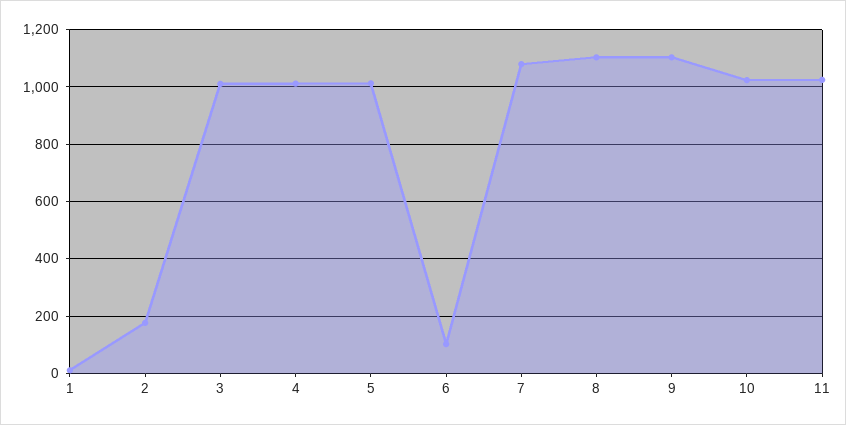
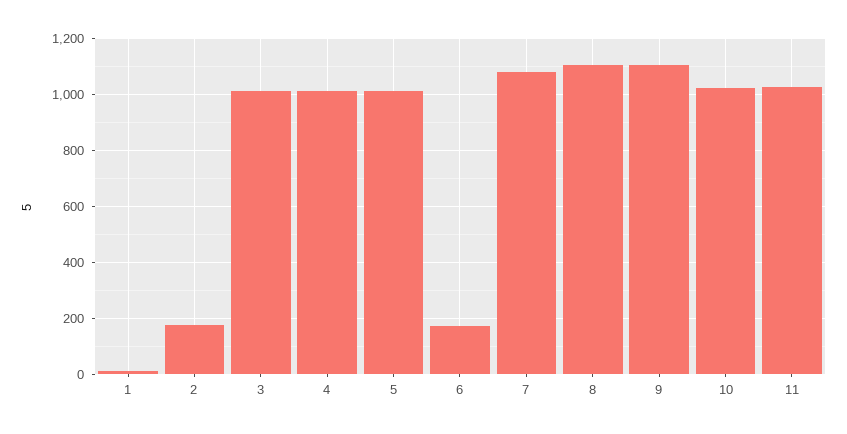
  {
    "1": 0,
    "2": 175,
    "3": 1000,
    "4": 1000,
    "5": 1025,
-   "6": 100,
+   "6": 175,
    "7": 1075,
    "8": 1100,
    "9": 1100,
    "10": 1025,
    "11": 1025
  }

